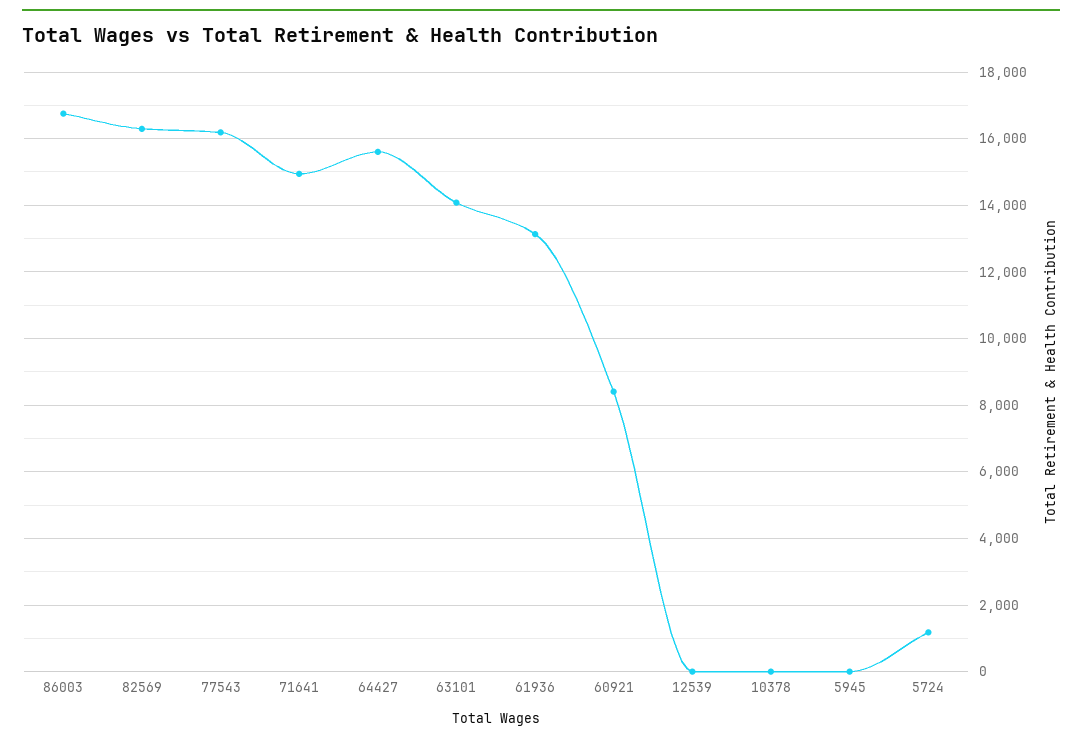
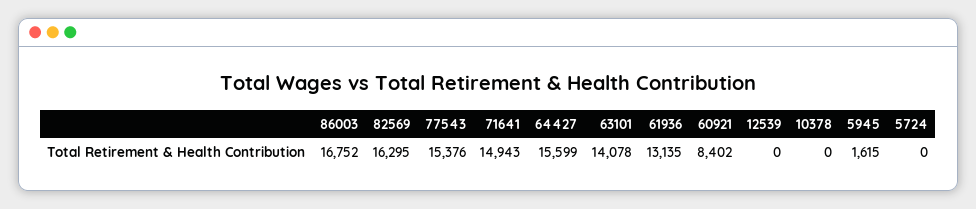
  {
    "86003": 16752,
    "82569": 16295,
-   "77543": 16200,
+   "77543": 15376,
    "71641": 14943,
    "64427": 15599,
    "63101": 14078,
    "61936": 13135,
    "60921": 8402,
    "12539": 0,
    "10378": 0,
-   "5945": 0,
+   "5945": 1615,
-   "5724": 1200
+   "5724": 0
  }

